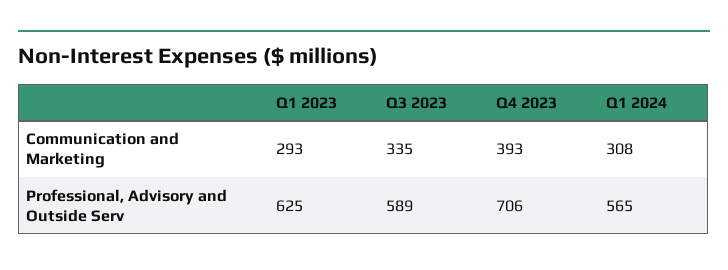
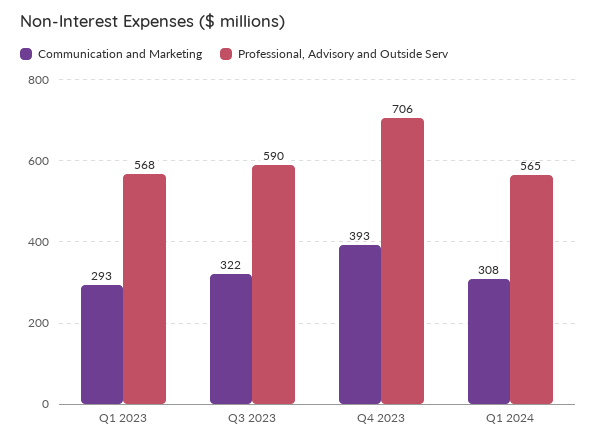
  {
    "Communication and Marketing": {
      "Q1 2023": 293,
-     "Q3 2023": 335,
+     "Q3 2023": 322,
      "Q4 2023": 393,
      "Q1 2024": 308
    },
    "Professional, Advisory and Outside Serv": {
-     "Q1 2023": 625,
+     "Q1 2023": 568,
-     "Q3 2023": 589,
+     "Q3 2023": 590,
      "Q4 2023": 706,
      "Q1 2024": 565
    }
  }

